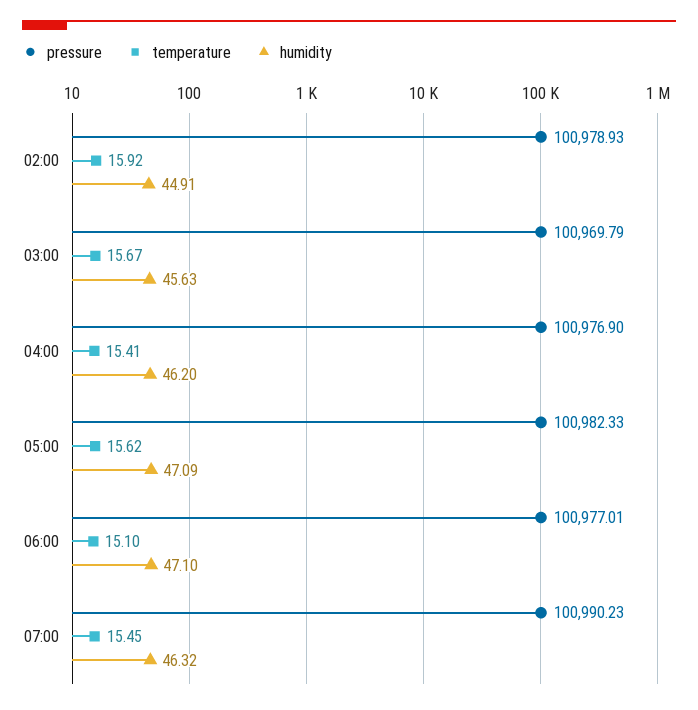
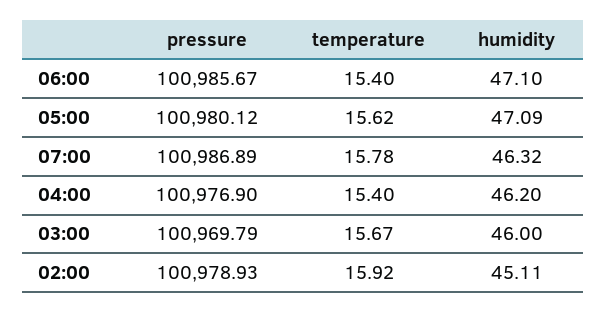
  {
    "pressure": {
      "02:00": 100978.93,
      "03:00": 100969.79,
      "04:00": 100976.9,
-     "05:00": 100982.33,
+     "05:00": 100980.12,
-     "06:00": 100977.01,
+     "06:00": 100985.67,
-     "07:00": 100990.23
+     "07:00": 100986.89
    },
    "temperature": {
      "02:00": 15.92,
      "03:00": 15.67,
-     "04:00": 15.41,
+     "04:00": 15.4,
      "05:00": 15.62,
-     "06:00": 15.1,
+     "06:00": 15.4,
-     "07:00": 15.45
+     "07:00": 15.78
    },
    "humidity": {
-     "02:00": 44.91,
+     "02:00": 45.11,
-     "03:00": 45.63,
+     "03:00": 46,
      "04:00": 46.2,
      "05:00": 47.09,
      "06:00": 47.1,
      "07:00": 46.32
    }
  }

